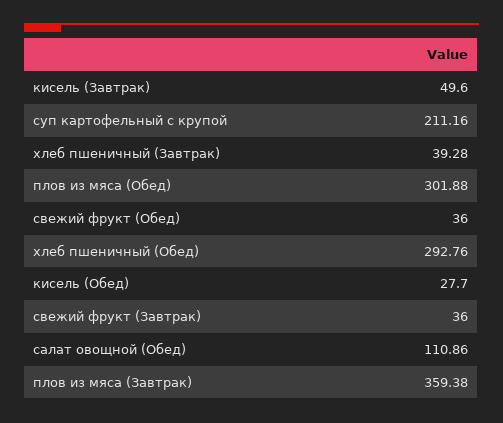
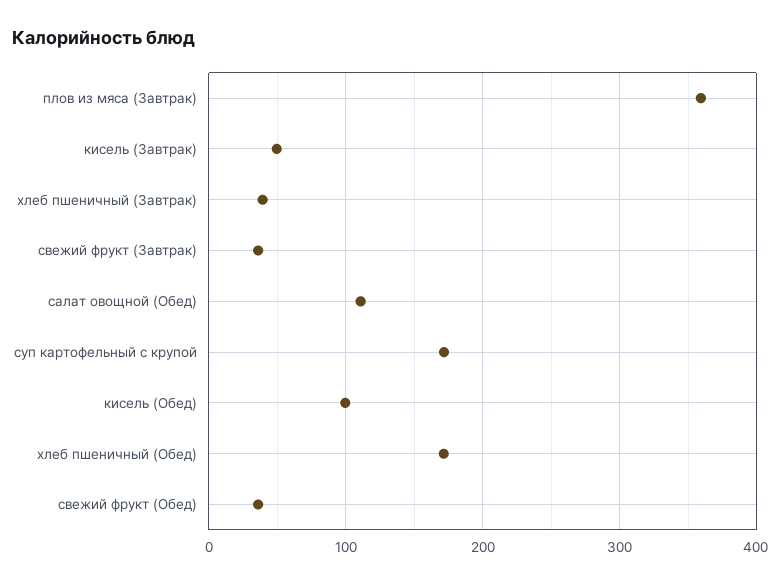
  {
    "кисель (Завтрак)": 49.6,
-   "суп картофельный с крупой": 211.16,
+   "суп картофельный с крупой": 170,
    "хлеб пшеничный (Завтрак)": 39.28,
-   "плов из мяса (Обед)": 301.88,
    "свежий фрукт (Обед)": 36,
-   "хлеб пшеничный (Обед)": 292.76,
+   "хлеб пшеничный (Обед)": 170,
-   "кисель (Обед)": 27.7,
+   "кисель (Обед)": 100,
    "свежий фрукт (Завтрак)": 36,
    "салат овощной (Обед)": 110.86,
    "плов из мяса (Завтрак)": 359.38
  }

